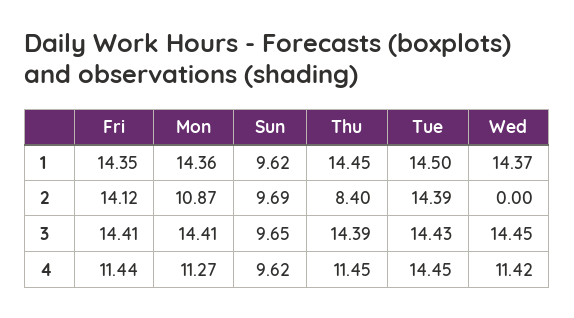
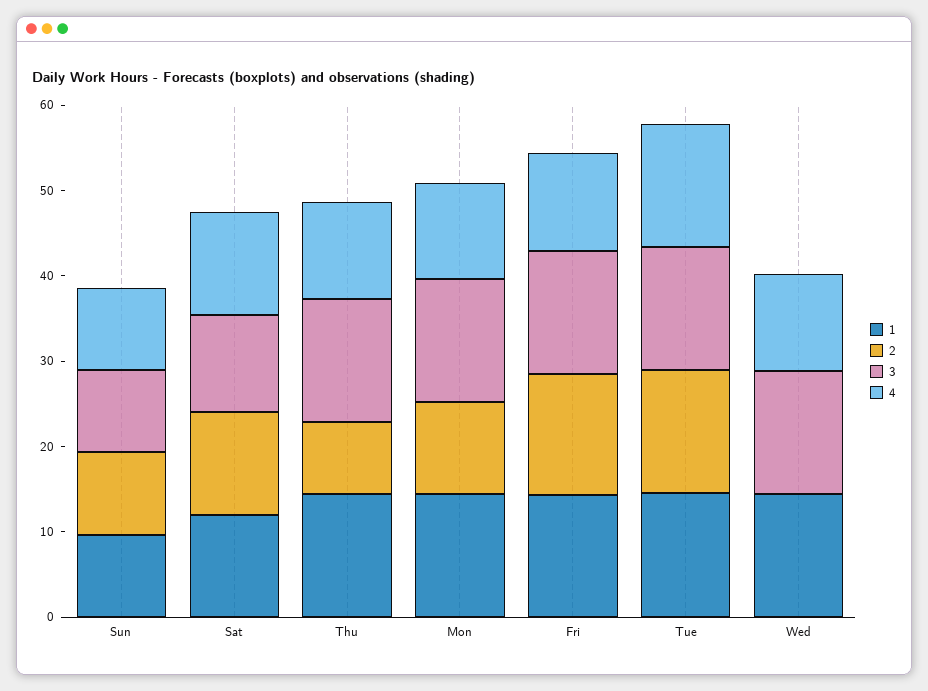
  {
    "1": {
      "Fri": 14.35,
      "Mon": 14.36,
      "Sun": 9.62,
      "Thu": 14.45,
      "Tue": 14.5,
-     "Wed": 14.37
+     "Wed": 14.37,
+     "Sat": 12
    },
    "2": {
      "Fri": 14.12,
      "Mon": 10.87,
      "Sun": 9.69,
      "Thu": 8.4,
      "Tue": 14.39,
-     "Wed": 0
+     "Wed": 0,
+     "Sat": 12
    },
    "3": {
      "Fri": 14.41,
      "Mon": 14.41,
      "Sun": 9.65,
      "Thu": 14.39,
      "Tue": 14.43,
-     "Wed": 14.45
+     "Wed": 14.45,
+     "Sat": 12
    },
    "4": {
      "Fri": 11.44,
      "Mon": 11.27,
      "Sun": 9.62,
      "Thu": 11.45,
      "Tue": 14.45,
-     "Wed": 11.42
+     "Wed": 11.42,
+     "Sat": 12
    }
  }

